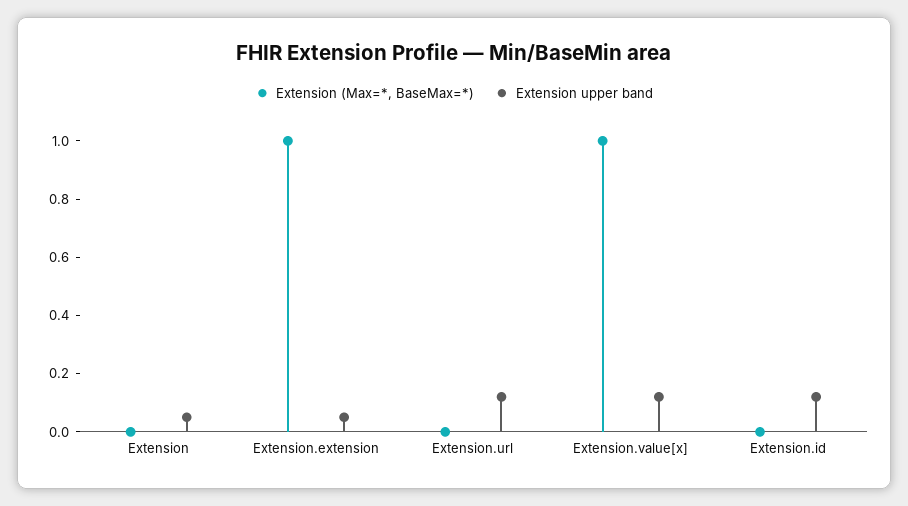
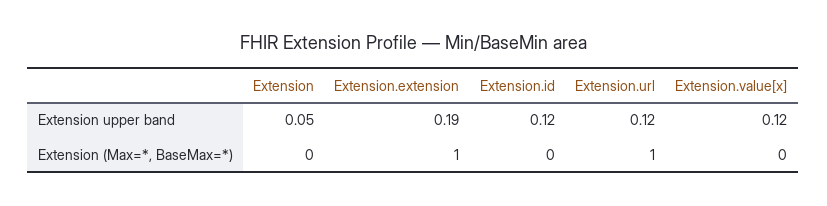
  {
    "Extension (Max=*, BaseMax=*)": {
      "Extension": 0,
      "Extension.extension": 1,
-     "Extension.url": 0,
+     "Extension.url": 1,
-     "Extension.value[x]": 1,
+     "Extension.value[x]": 0,
      "Extension.id": 0
    },
    "Extension upper band": {
      "Extension": 0.05,
-     "Extension.extension": 0.05,
+     "Extension.extension": 0.19,
      "Extension.url": 0.12,
      "Extension.value[x]": 0.12,
      "Extension.id": 0.12
    }
  }

